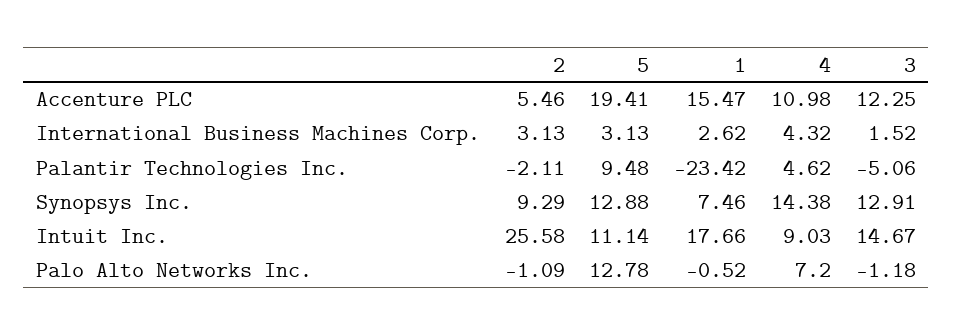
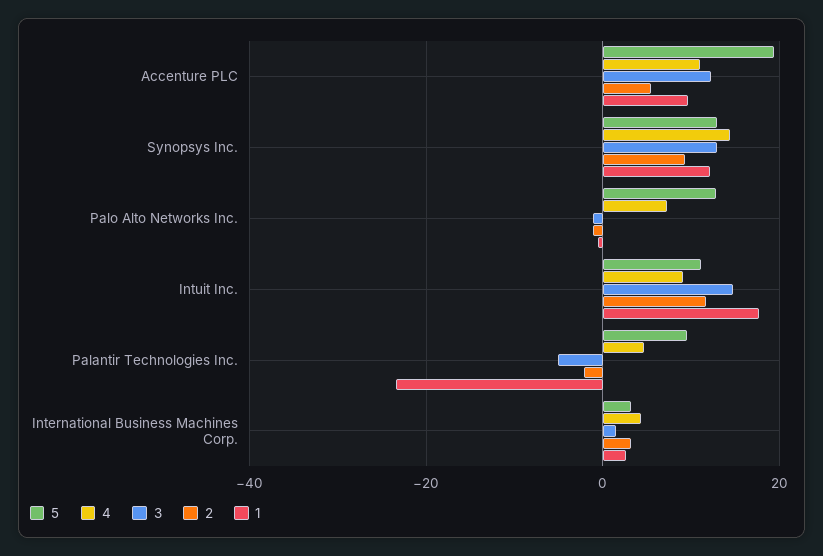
  {
    "2": {
      "Accenture PLC": 5.46,
      "International Business Machines Corp.": 3.13,
      "Palantir Technologies Inc.": -2.11,
      "Synopsys Inc.": 9.29,
-     "Intuit Inc.": 25.58,
+     "Intuit Inc.": 12,
      "Palo Alto Networks Inc.": -1.09
    },
    "5": {
      "Accenture PLC": 19.41,
      "International Business Machines Corp.": 3.13,
      "Palantir Technologies Inc.": 9.48,
      "Synopsys Inc.": 12.88,
      "Intuit Inc.": 11.14,
      "Palo Alto Networks Inc.": 12.78
    },
    "1": {
-     "Accenture PLC": 15.47,
+     "Accenture PLC": 10,
      "International Business Machines Corp.": 2.62,
      "Palantir Technologies Inc.": -23.42,
-     "Synopsys Inc.": 7.46,
+     "Synopsys Inc.": 12,
      "Intuit Inc.": 17.66,
      "Palo Alto Networks Inc.": -0.52
    },
    "4": {
      "Accenture PLC": 10.98,
      "International Business Machines Corp.": 4.32,
      "Palantir Technologies Inc.": 4.62,
      "Synopsys Inc.": 14.38,
      "Intuit Inc.": 9.03,
      "Palo Alto Networks Inc.": 7.2
    },
    "3": {
      "Accenture PLC": 12.25,
      "International Business Machines Corp.": 1.52,
      "Palantir Technologies Inc.": -5.06,
      "Synopsys Inc.": 12.91,
      "Intuit Inc.": 14.67,
      "Palo Alto Networks Inc.": -1.18
    }
  }

